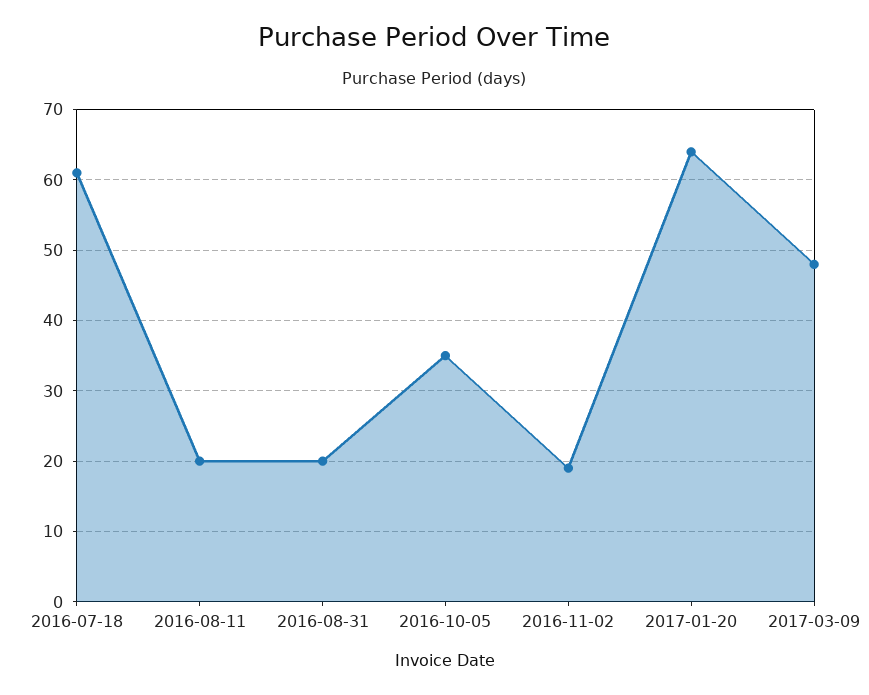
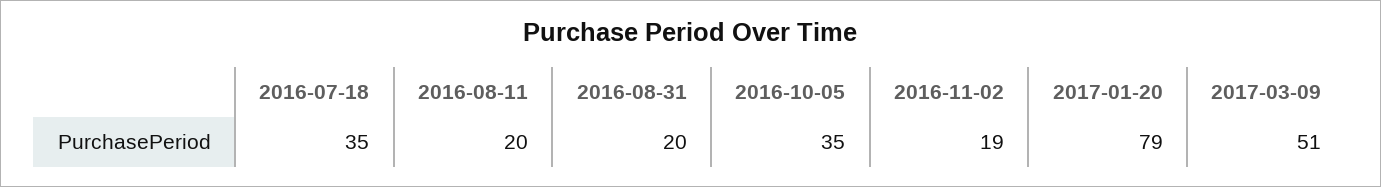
  {
-   "2016-07-18": 61,
+   "2016-07-18": 35,
    "2016-08-11": 20,
    "2016-08-31": 20,
    "2016-10-05": 35,
    "2016-11-02": 19,
-   "2017-01-20": 64,
+   "2017-01-20": 79,
-   "2017-03-09": 48
+   "2017-03-09": 51
  }

